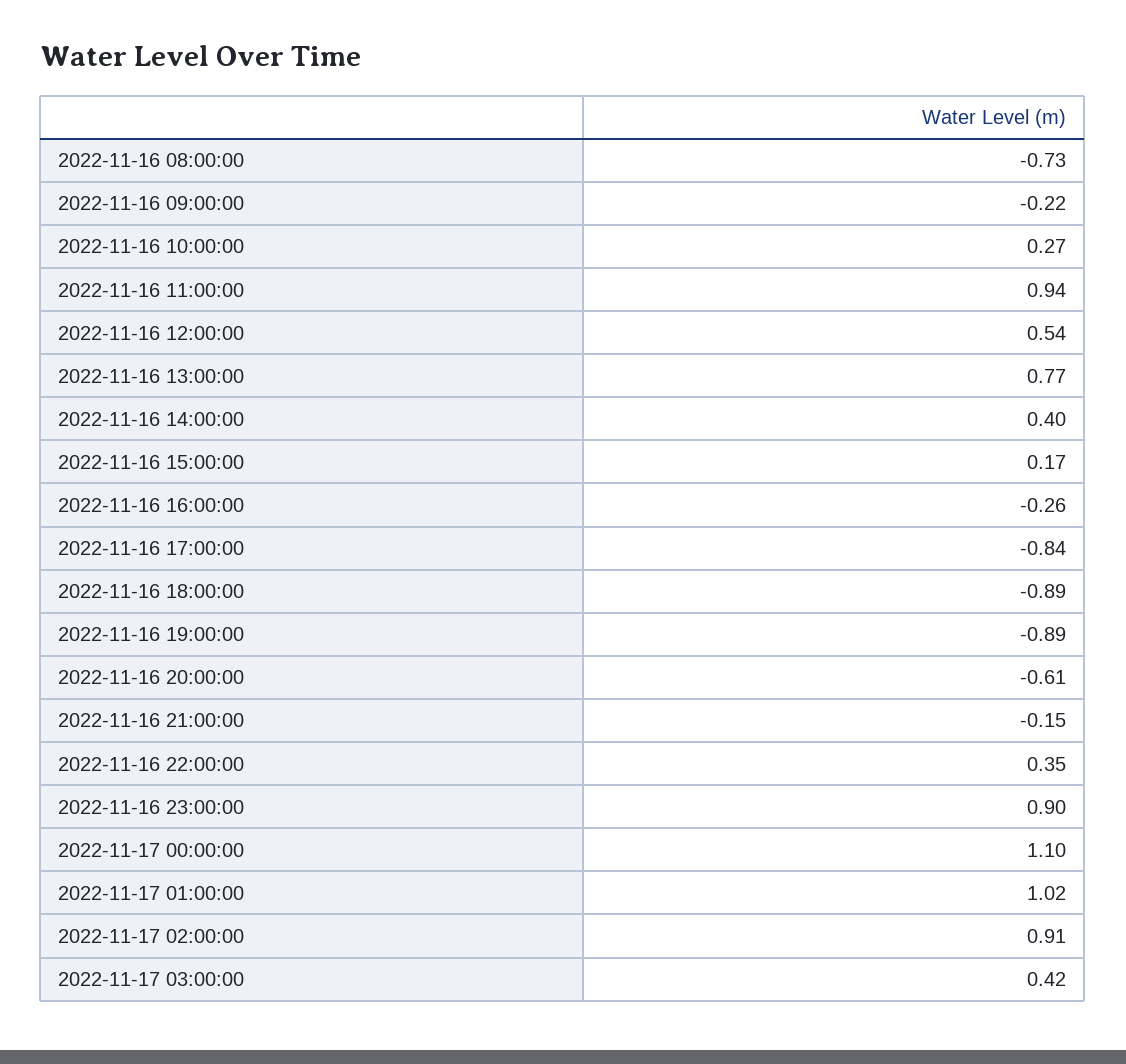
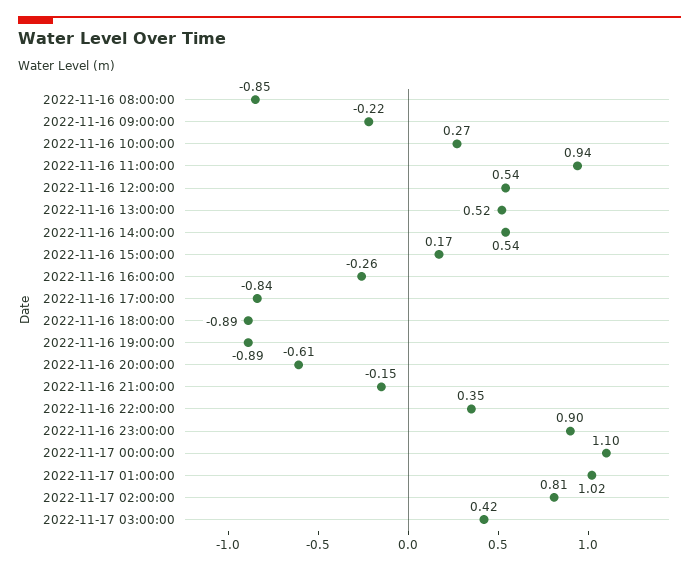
  {
-   "2022-11-16 08:00:00": -0.73,
+   "2022-11-16 08:00:00": -0.85,
    "2022-11-16 09:00:00": -0.22,
    "2022-11-16 10:00:00": 0.27,
    "2022-11-16 11:00:00": 0.94,
    "2022-11-16 12:00:00": 0.54,
-   "2022-11-16 13:00:00": 0.77,
+   "2022-11-16 13:00:00": 0.52,
-   "2022-11-16 14:00:00": 0.4,
+   "2022-11-16 14:00:00": 0.54,
    "2022-11-16 15:00:00": 0.17,
    "2022-11-16 16:00:00": -0.26,
    "2022-11-16 17:00:00": -0.84,
    "2022-11-16 18:00:00": -0.89,
    "2022-11-16 19:00:00": -0.89,
    "2022-11-16 20:00:00": -0.61,
    "2022-11-16 21:00:00": -0.15,
    "2022-11-16 22:00:00": 0.35,
    "2022-11-16 23:00:00": 0.9,
    "2022-11-17 00:00:00": 1.1,
    "2022-11-17 01:00:00": 1.02,
-   "2022-11-17 02:00:00": 0.91,
+   "2022-11-17 02:00:00": 0.81,
    "2022-11-17 03:00:00": 0.42
  }

